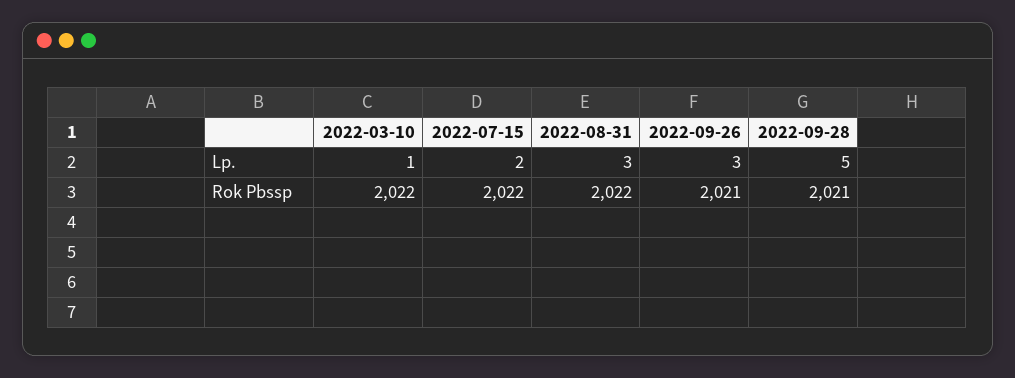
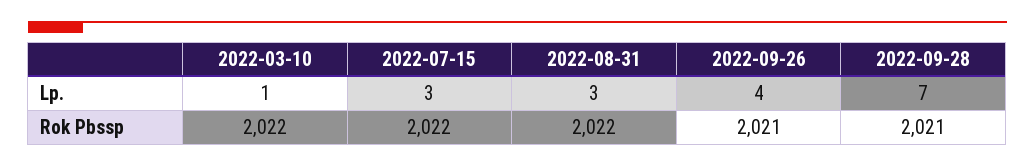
  {
    "2022-03-10": {
      "Lp.": 1,
      "Rok Pbssp": 2022
    },
    "2022-07-15": {
-     "Lp.": 2,
+     "Lp.": 3,
      "Rok Pbssp": 2022
    },
    "2022-08-31": {
      "Lp.": 3,
      "Rok Pbssp": 2022
    },
    "2022-09-26": {
-     "Lp.": 3,
+     "Lp.": 4,
      "Rok Pbssp": 2021
    },
    "2022-09-28": {
-     "Lp.": 5,
+     "Lp.": 7,
      "Rok Pbssp": 2021
    }
  }

